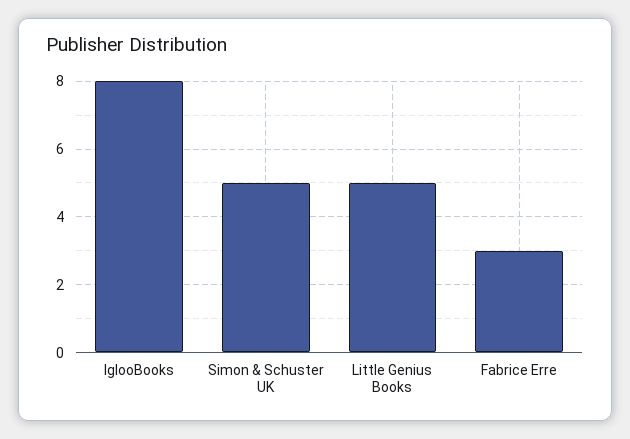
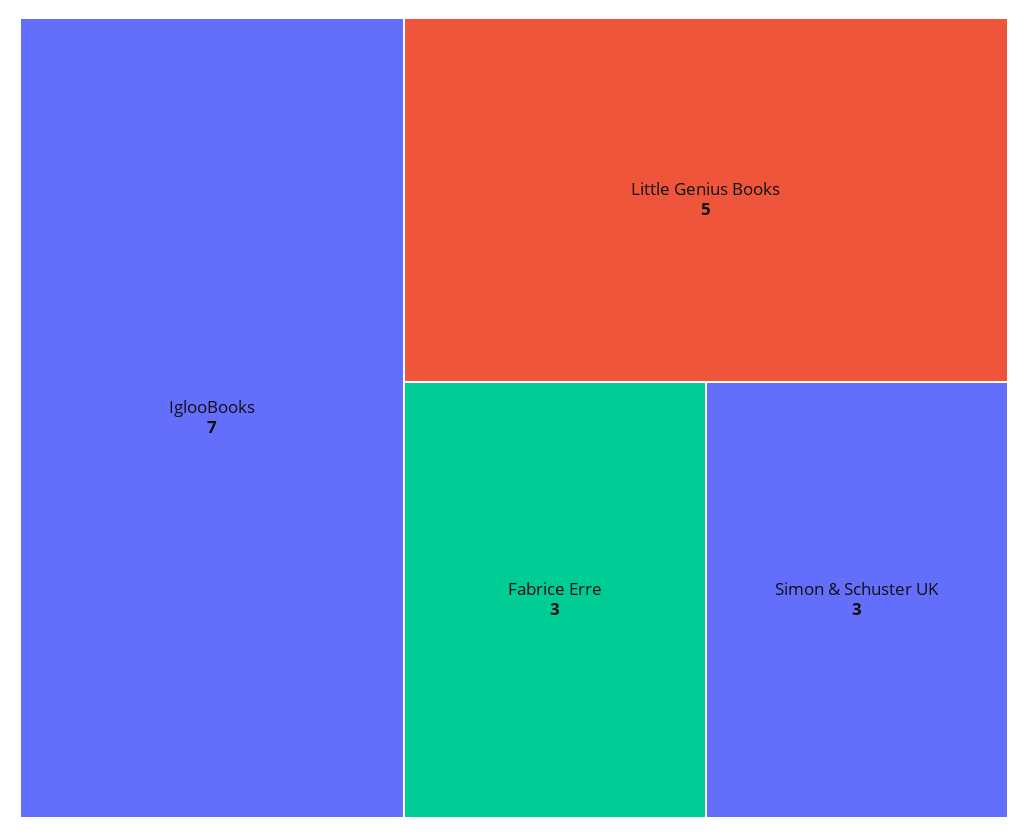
  {
-   "IglooBooks": 8,
+   "IglooBooks": 7,
-   "Simon & Schuster UK": 5,
+   "Simon & Schuster UK": 3,
    "Little Genius Books": 5,
    "Fabrice Erre": 3
  }

